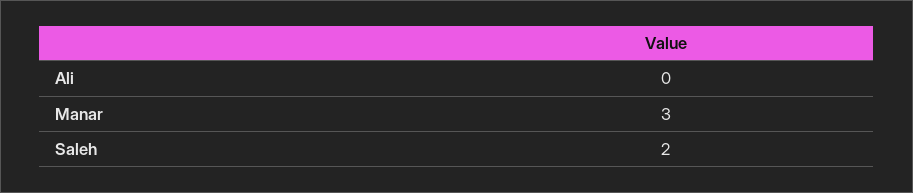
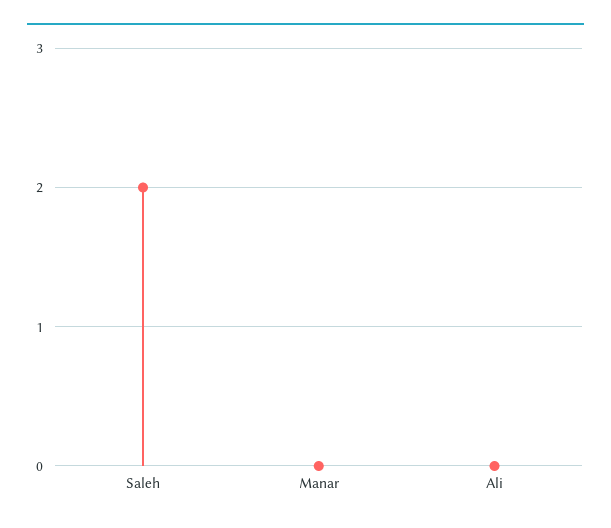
  {
    "Ali": 0,
-   "Manar": 3,
+   "Manar": 0,
    "Saleh": 2
  }

